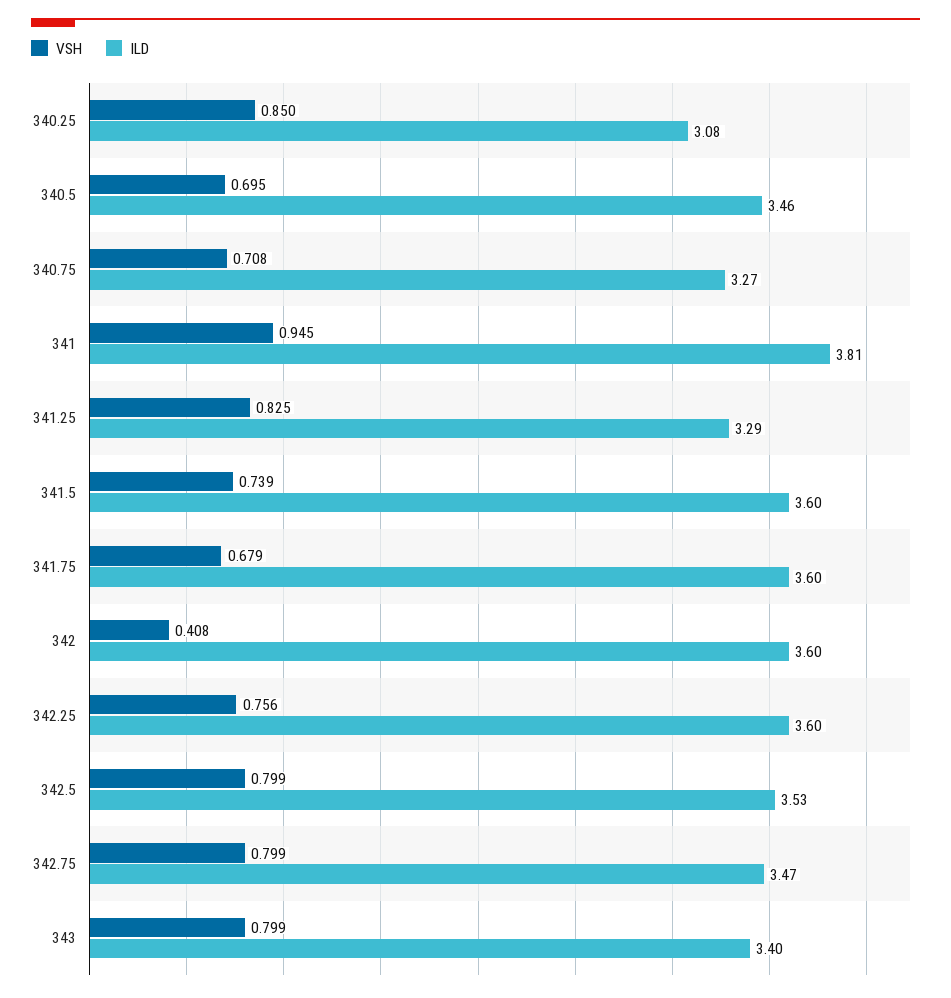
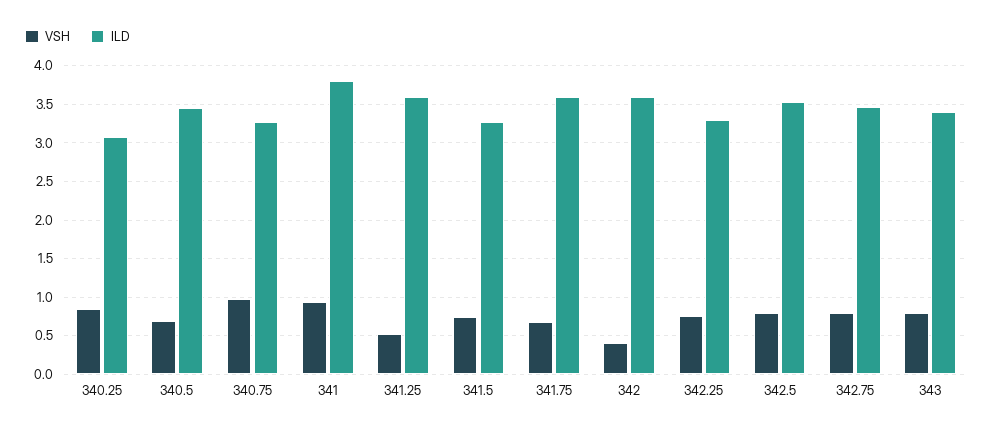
  {
    "VSH": {
      "340.25": 0.85,
      "340.5": 0.695,
-     "340.75": 0.708,
+     "340.75": 1,
      "341": 0.945,
-     "341.25": 0.825,
+     "341.25": 0.5,
      "341.5": 0.739,
      "341.75": 0.679,
      "342": 0.408,
      "342.25": 0.756,
      "342.5": 0.799,
      "342.75": 0.799,
      "343": 0.799
    },
    "ILD": {
      "340.25": 3.08,
      "340.5": 3.46,
      "340.75": 3.27,
      "341": 3.81,
-     "341.25": 3.29,
+     "341.25": 3.6,
-     "341.5": 3.6,
+     "341.5": 3.3,
      "341.75": 3.6,
      "342": 3.6,
-     "342.25": 3.6,
+     "342.25": 3.3,
      "342.5": 3.53,
      "342.75": 3.47,
      "343": 3.4
    }
  }

